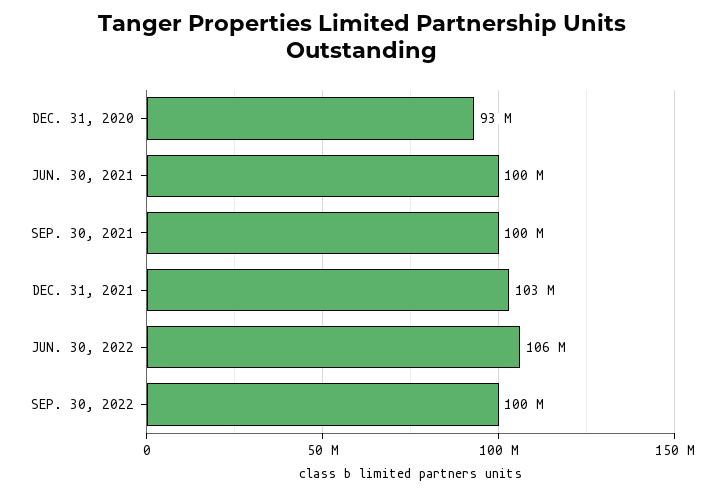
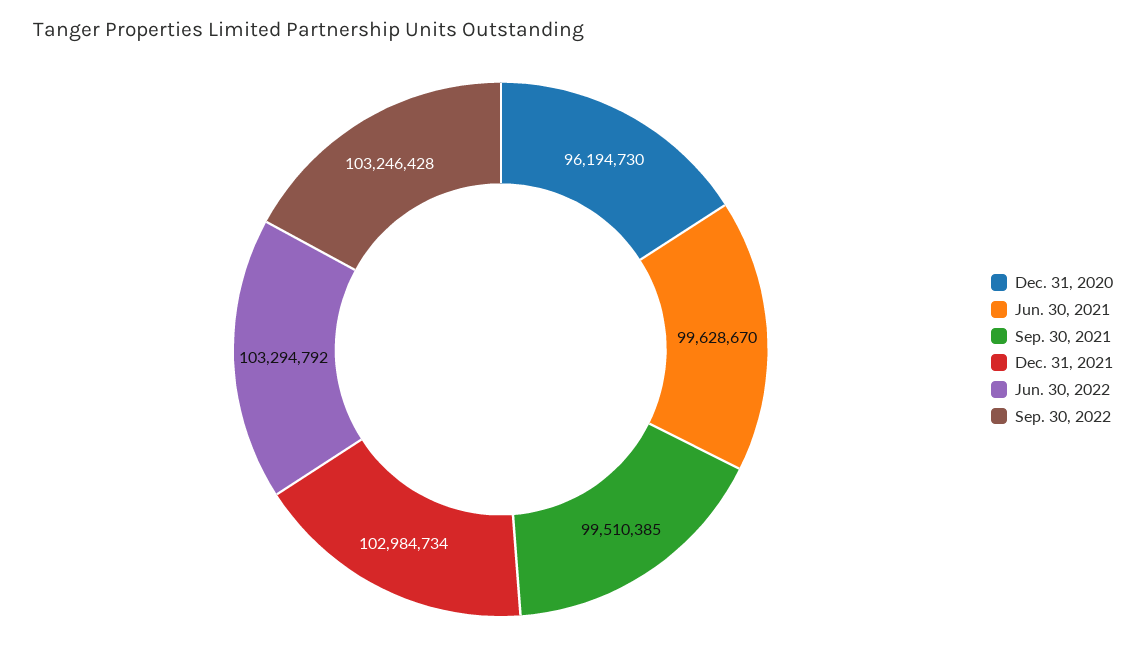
  {
-   "DEC. 31, 2020": 93000000,
+   "DEC. 31, 2020": 96194730,
    "JUN. 30, 2021": 99628670,
    "SEP. 30, 2021": 99510385,
    "DEC. 31, 2021": 102984734,
-   "JUN. 30, 2022": 106000000,
+   "JUN. 30, 2022": 103294792,
-   "SEP. 30, 2022": 100000000
+   "SEP. 30, 2022": 103246428
  }

